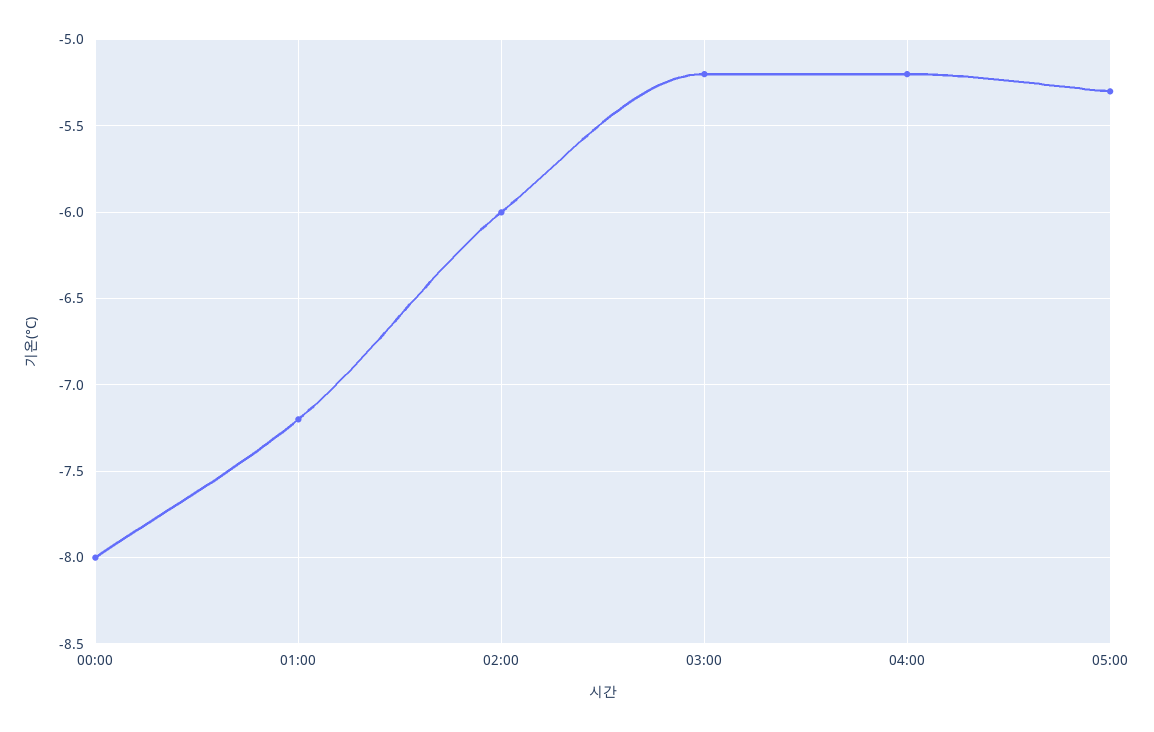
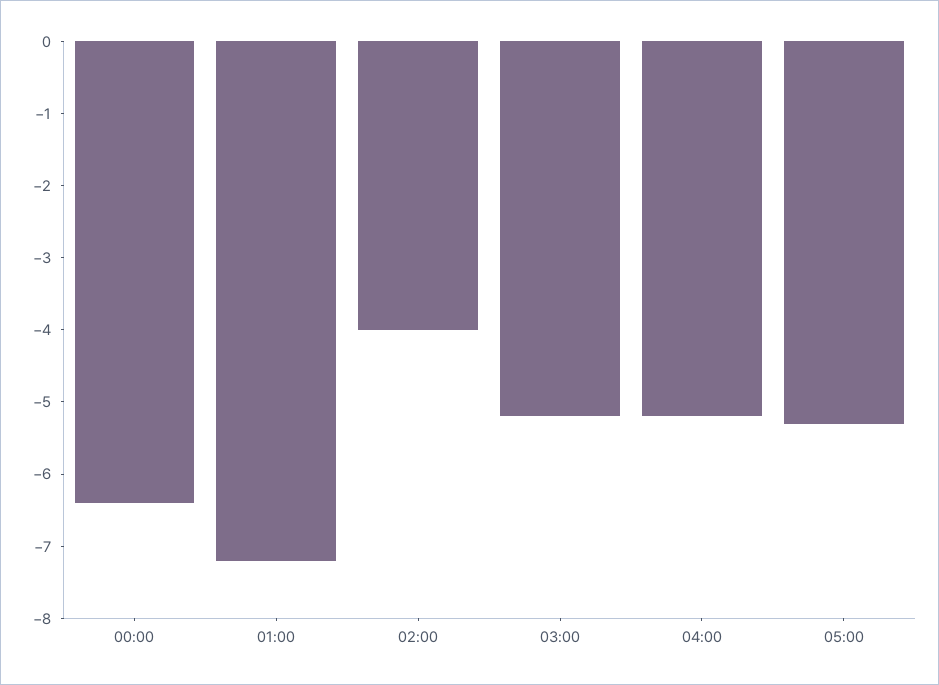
  {
-   "00:00": -8,
+   "00:00": -6.5,
    "01:00": -7.2,
-   "02:00": -6,
+   "02:00": -4,
    "03:00": -5.2,
    "04:00": -5.2,
    "05:00": -5.3
  }

